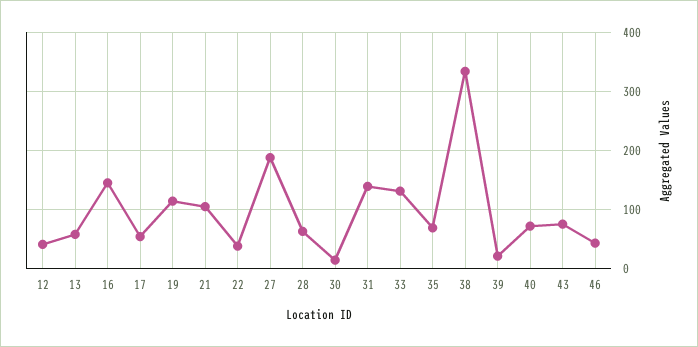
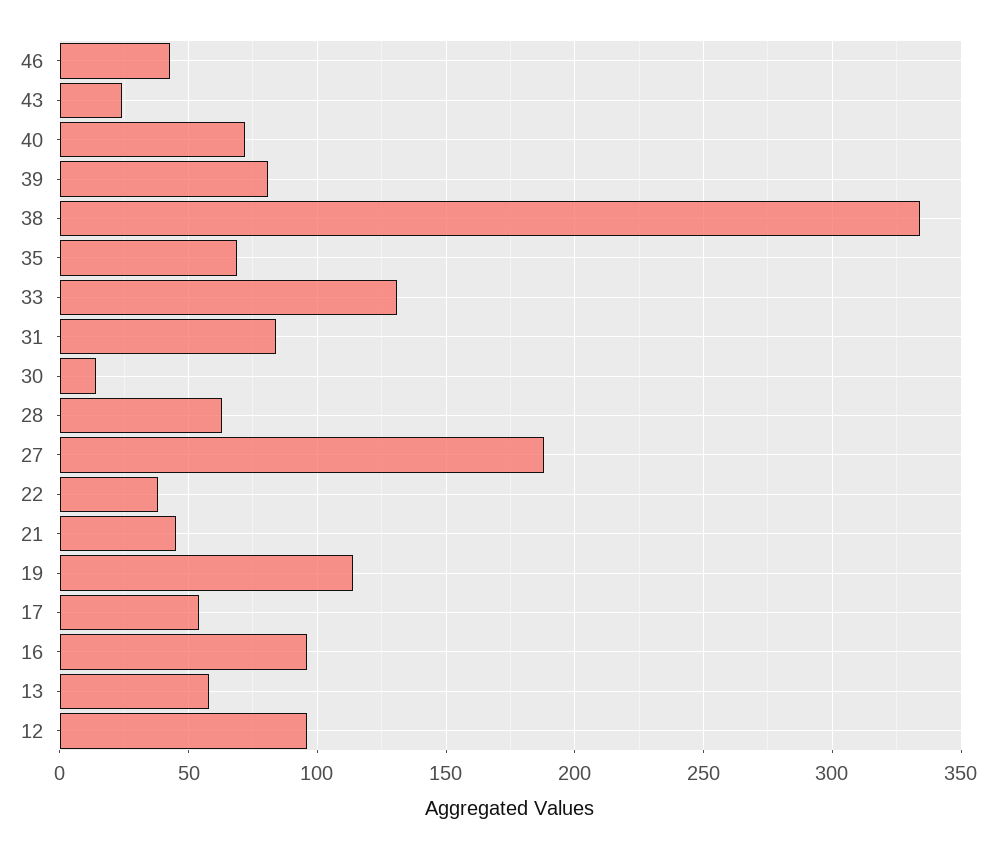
  {
-   "12": 40,
+   "12": 95,
    "13": 60,
-   "16": 140,
+   "16": 95,
    "17": 55,
    "19": 115,
-   "21": 100,
+   "21": 45,
    "22": 40,
    "27": 190,
    "28": 65,
    "30": 15,
-   "31": 140,
+   "31": 85,
    "33": 130,
    "35": 70,
    "38": 335,
-   "39": 20,
+   "39": 80,
    "40": 70,
-   "43": 80,
+   "43": 25,
    "46": 45
  }

